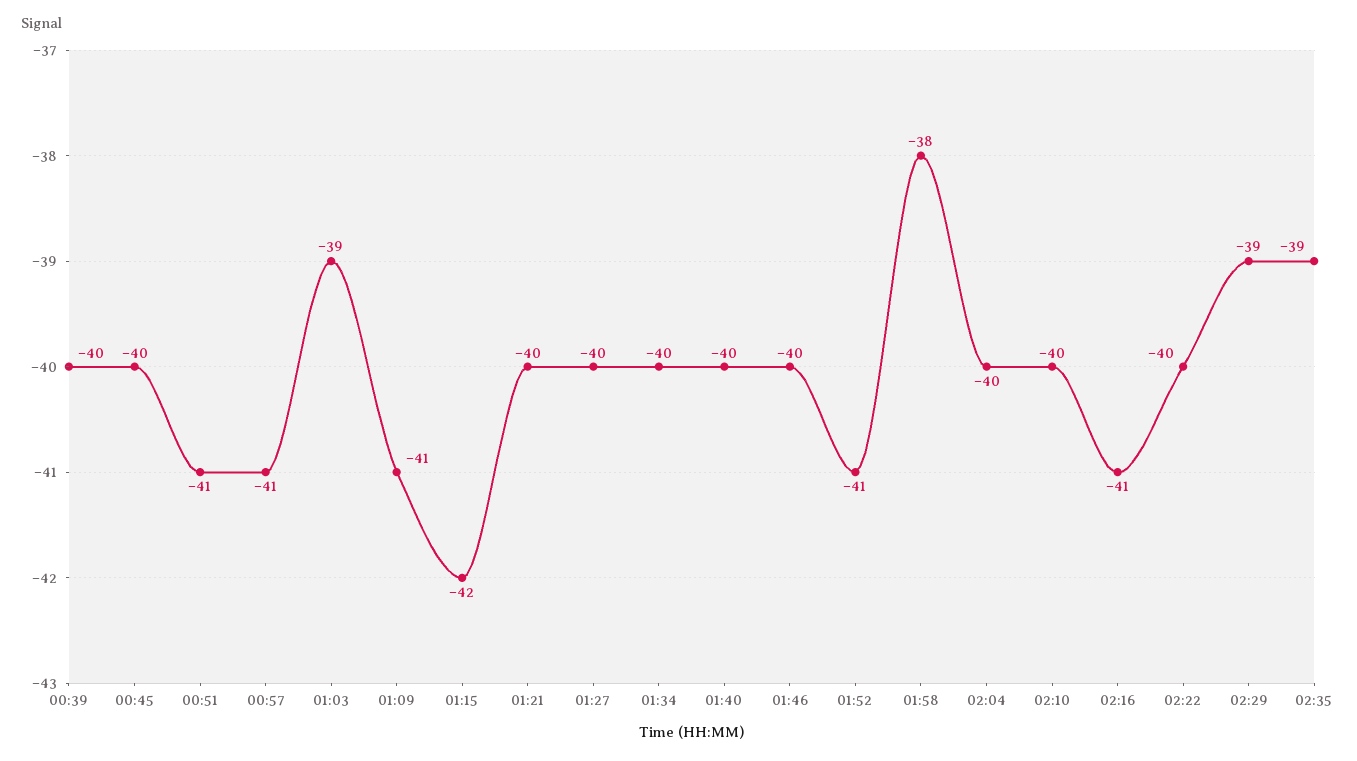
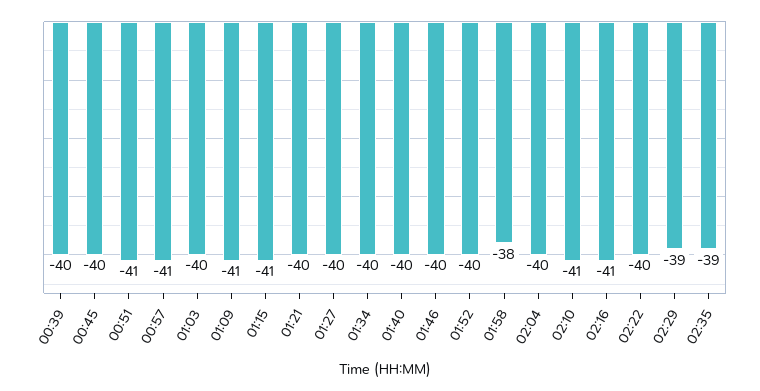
  {
    "00:39": -40,
    "00:45": -40,
    "00:51": -41,
    "00:57": -41,
-   "01:03": -39,
+   "01:03": -40,
    "01:09": -41,
-   "01:15": -42,
+   "01:15": -41,
    "01:21": -40,
    "01:27": -40,
    "01:34": -40,
    "01:40": -40,
    "01:46": -40,
-   "01:52": -41,
+   "01:52": -40,
    "01:58": -38,
    "02:04": -40,
-   "02:10": -40,
+   "02:10": -41,
    "02:16": -41,
    "02:22": -40,
    "02:29": -39,
    "02:35": -39
  }

